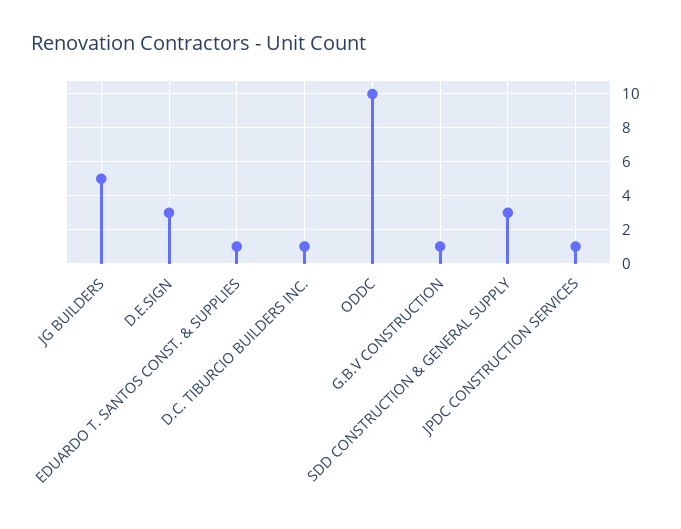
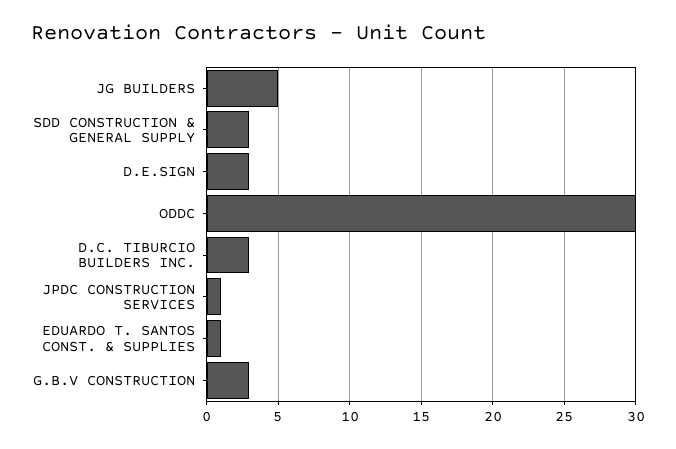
  {
    "JG BUILDERS": 5,
    "D.E.SIGN": 3,
    "EDUARDO T. SANTOS CONST. & SUPPLIES": 1,
-   "D.C. TIBURCIO BUILDERS INC.": 1,
+   "D.C. TIBURCIO BUILDERS INC.": 3,
-   "ODDC": 10,
+   "ODDC": 30,
-   "G.B.V CONSTRUCTION": 1,
+   "G.B.V CONSTRUCTION": 3,
    "SDD CONSTRUCTION & GENERAL SUPPLY": 3,
    "JPDC CONSTRUCTION SERVICES": 1
  }

